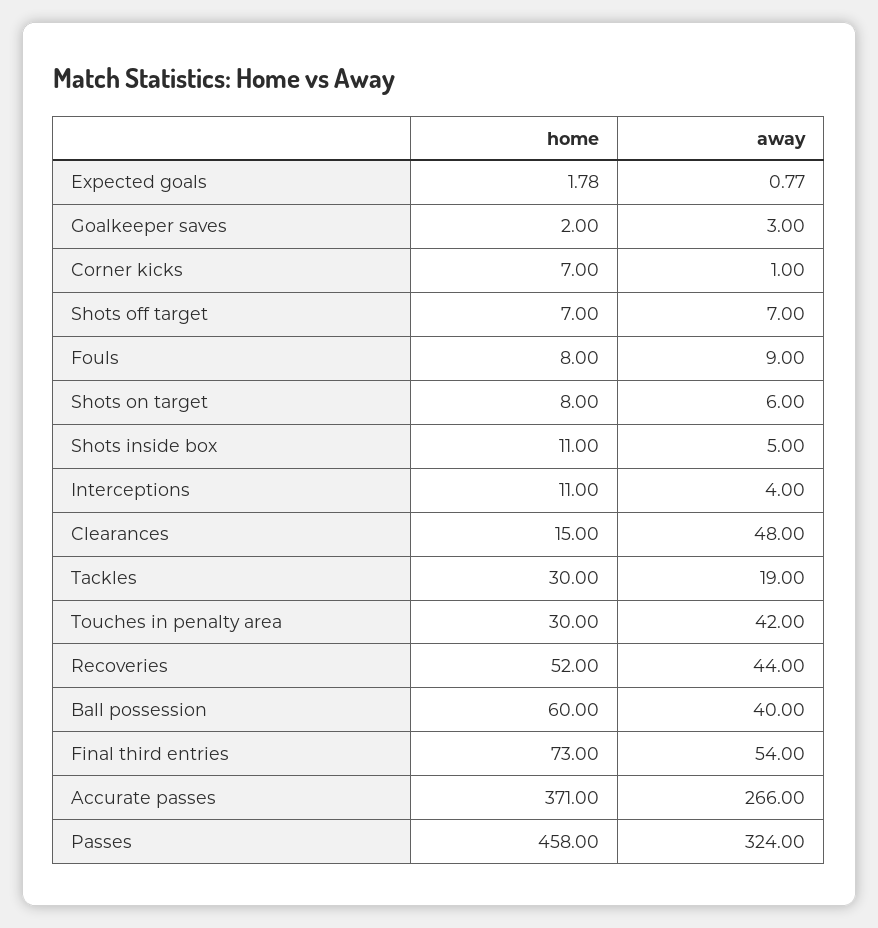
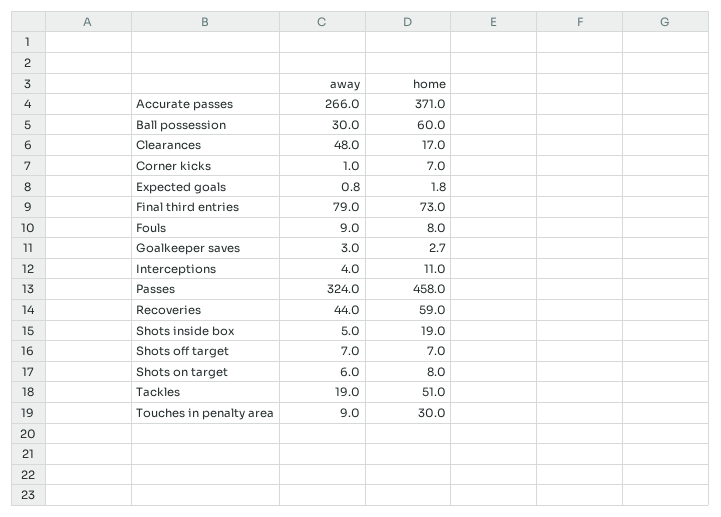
  {
    "home": {
      "Expected goals": 1.78,
-     "Goalkeeper saves": 2,
+     "Goalkeeper saves": 2.7,
      "Corner kicks": 7,
      "Shots off target": 7,
      "Fouls": 8,
      "Shots on target": 8,
-     "Shots inside box": 11,
+     "Shots inside box": 19,
      "Interceptions": 11,
-     "Clearances": 15,
+     "Clearances": 17,
-     "Tackles": 30,
+     "Tackles": 51,
      "Touches in penalty area": 30,
-     "Recoveries": 52,
+     "Recoveries": 59,
      "Ball possession": 60,
      "Final third entries": 73,
      "Accurate passes": 371,
      "Passes": 458
    },
    "away": {
      "Expected goals": 0.77,
      "Goalkeeper saves": 3,
      "Corner kicks": 1,
      "Shots off target": 7,
      "Fouls": 9,
      "Shots on target": 6,
      "Shots inside box": 5,
      "Interceptions": 4,
      "Clearances": 48,
      "Tackles": 19,
-     "Touches in penalty area": 42,
+     "Touches in penalty area": 9,
      "Recoveries": 44,
-     "Ball possession": 40,
+     "Ball possession": 30,
-     "Final third entries": 54,
+     "Final third entries": 79,
      "Accurate passes": 266,
      "Passes": 324
    }
  }

